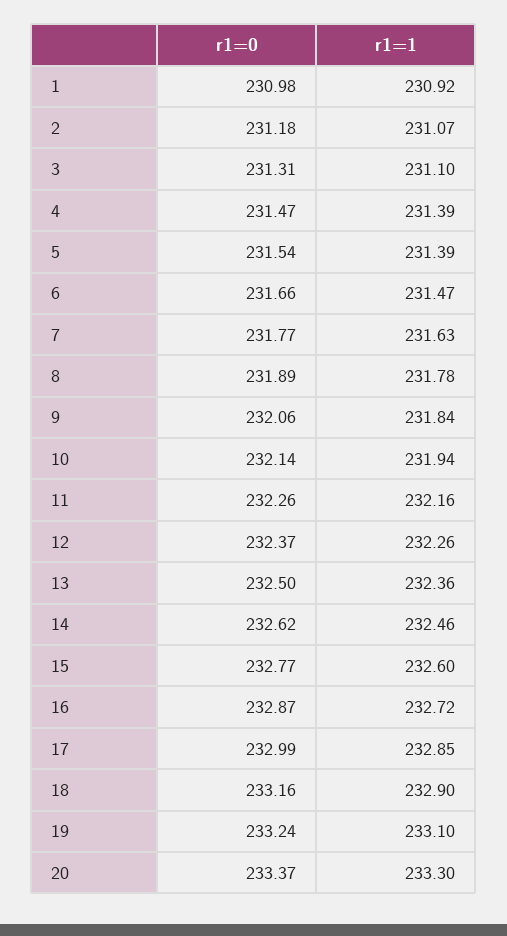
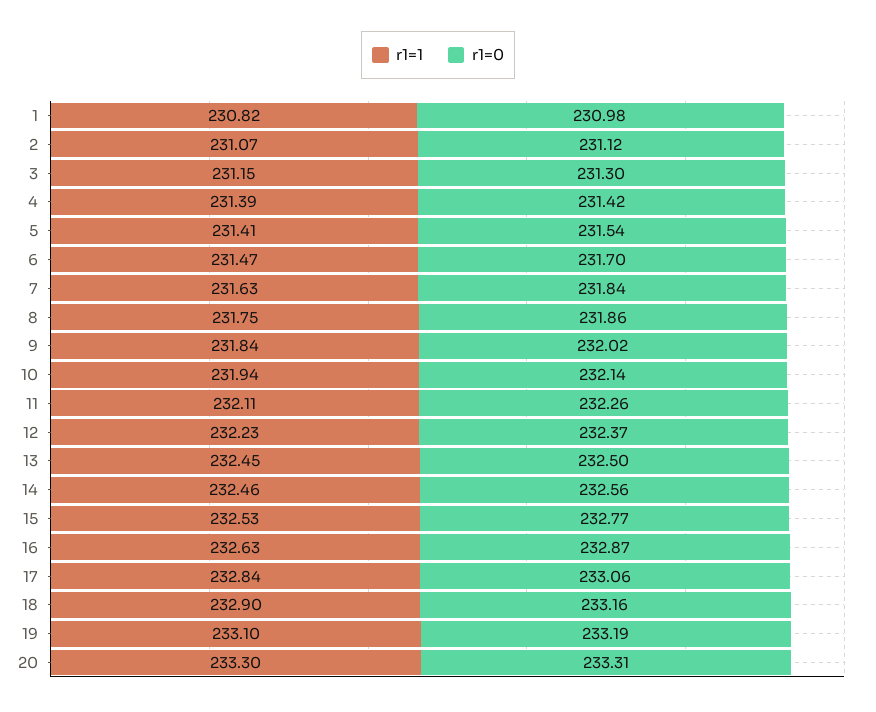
  {
    "r1=0": {
      "1": 230.98,
-     "2": 231.18,
+     "2": 231.12,
-     "3": 231.31,
+     "3": 231.3,
-     "4": 231.47,
+     "4": 231.42,
      "5": 231.54,
-     "6": 231.66,
+     "6": 231.7,
-     "7": 231.77,
+     "7": 231.84,
-     "8": 231.89,
+     "8": 231.86,
-     "9": 232.06,
+     "9": 232.02,
      "10": 232.14,
      "11": 232.26,
      "12": 232.37,
      "13": 232.5,
-     "14": 232.62,
+     "14": 232.56,
      "15": 232.77,
      "16": 232.87,
-     "17": 232.99,
+     "17": 233.06,
      "18": 233.16,
-     "19": 233.24,
+     "19": 233.19,
-     "20": 233.37
+     "20": 233.31
    },
    "r1=1": {
-     "1": 230.92,
+     "1": 230.82,
      "2": 231.07,
-     "3": 231.1,
+     "3": 231.15,
      "4": 231.39,
-     "5": 231.39,
+     "5": 231.41,
      "6": 231.47,
      "7": 231.63,
-     "8": 231.78,
+     "8": 231.75,
      "9": 231.84,
      "10": 231.94,
-     "11": 232.16,
+     "11": 232.11,
-     "12": 232.26,
+     "12": 232.23,
-     "13": 232.36,
+     "13": 232.45,
      "14": 232.46,
-     "15": 232.6,
+     "15": 232.53,
-     "16": 232.72,
+     "16": 232.63,
-     "17": 232.85,
+     "17": 232.84,
      "18": 232.9,
      "19": 233.1,
      "20": 233.3
    }
  }

